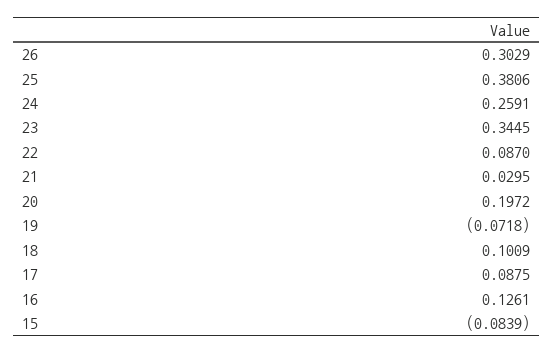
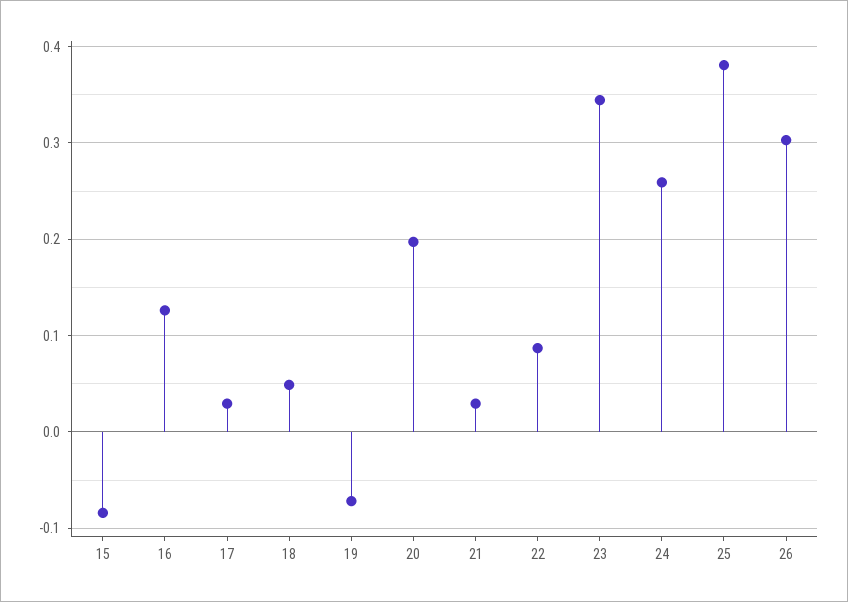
  {
    "26": 0.3029,
    "25": 0.3806,
    "24": 0.2591,
    "23": 0.3445,
    "22": 0.087,
    "21": 0.0295,
    "20": 0.1972,
    "19": -0.0718,
-   "18": 0.1009,
+   "18": 0.05,
-   "17": 0.0875,
+   "17": 0.03,
    "16": 0.1261,
    "15": -0.0839
  }

